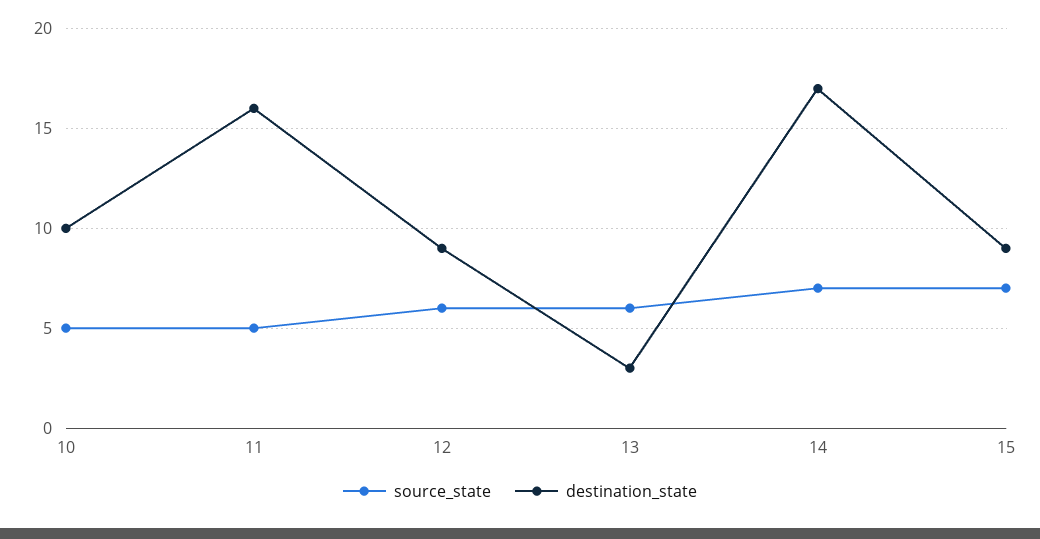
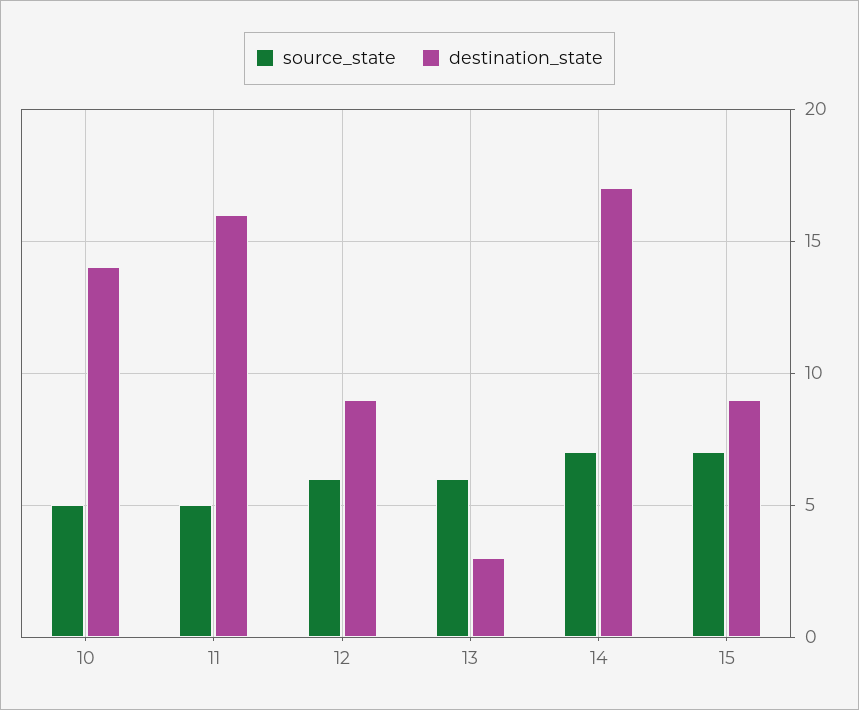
  {
    "source_state": {
      "10": 5,
      "11": 5,
      "12": 6,
      "13": 6,
      "14": 7,
      "15": 7
    },
    "destination_state": {
-     "10": 10,
+     "10": 14,
      "11": 16,
      "12": 9,
      "13": 3,
      "14": 17,
      "15": 9
    }
  }

